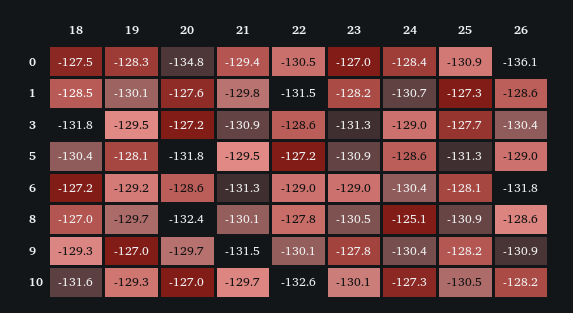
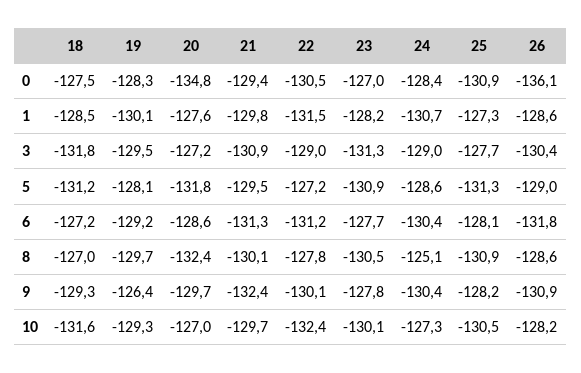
  {
    "18": {
      "0": -127.5,
      "1": -128.5,
      "3": -131.8,
-     "5": -130.4,
+     "5": -131.2,
      "6": -127.2,
      "8": -127,
      "9": -129.3,
      "10": -131.6
    },
    "19": {
      "0": -128.3,
      "1": -130.1,
      "3": -129.5,
      "5": -128.1,
      "6": -129.2,
      "8": -129.7,
-     "9": -127,
+     "9": -126.4,
      "10": -129.3
    },
    "20": {
      "0": -134.8,
      "1": -127.6,
      "3": -127.2,
      "5": -131.8,
      "6": -128.6,
      "8": -132.4,
      "9": -129.7,
      "10": -127
    },
    "21": {
      "0": -129.4,
      "1": -129.8,
      "3": -130.9,
      "5": -129.5,
      "6": -131.3,
      "8": -130.1,
-     "9": -131.5,
+     "9": -132.4,
      "10": -129.7
    },
    "22": {
      "0": -130.5,
      "1": -131.5,
-     "3": -128.6,
+     "3": -129,
      "5": -127.2,
-     "6": -129,
+     "6": -131.2,
      "8": -127.8,
      "9": -130.1,
-     "10": -132.6
+     "10": -132.4
    },
    "23": {
      "0": -127,
      "1": -128.2,
      "3": -131.3,
      "5": -130.9,
-     "6": -129,
+     "6": -127.7,
      "8": -130.5,
      "9": -127.8,
      "10": -130.1
    },
    "24": {
      "0": -128.4,
      "1": -130.7,
      "3": -129,
      "5": -128.6,
      "6": -130.4,
      "8": -125.1,
      "9": -130.4,
      "10": -127.3
    },
    "25": {
      "0": -130.9,
      "1": -127.3,
      "3": -127.7,
      "5": -131.3,
      "6": -128.1,
      "8": -130.9,
      "9": -128.2,
      "10": -130.5
    },
    "26": {
      "0": -136.1,
      "1": -128.6,
      "3": -130.4,
      "5": -129,
      "6": -131.8,
      "8": -128.6,
      "9": -130.9,
      "10": -128.2
    }
  }

